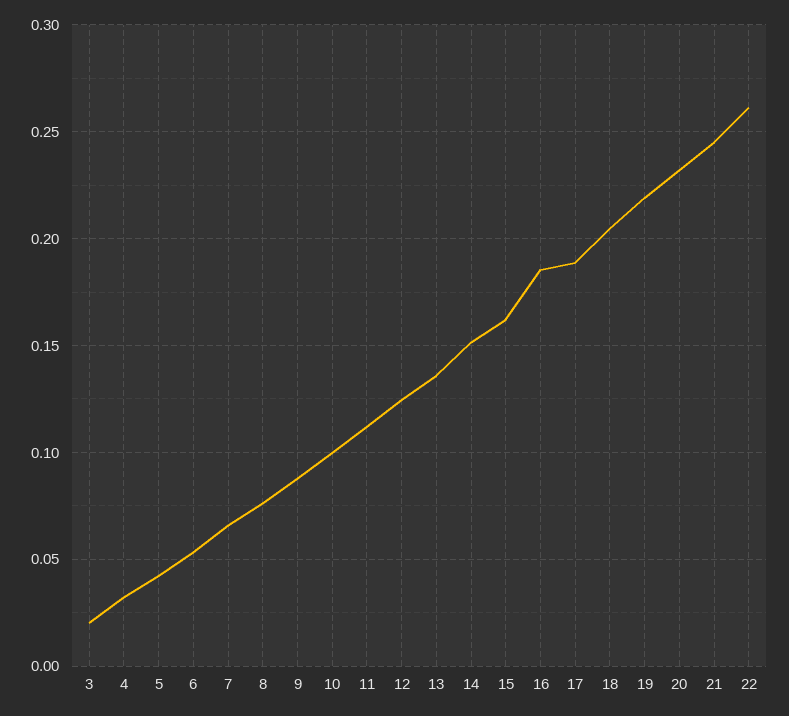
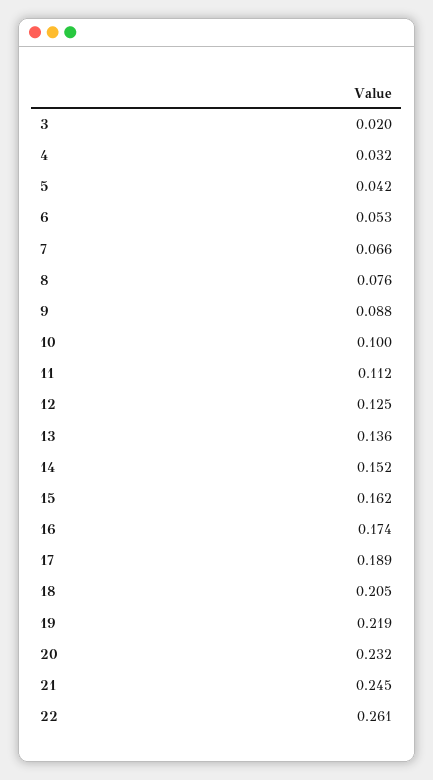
  {
    "3": 0.02,
    "4": 0.032,
    "5": 0.042,
    "6": 0.053,
    "7": 0.066,
    "8": 0.076,
    "9": 0.088,
    "10": 0.1,
    "11": 0.112,
    "12": 0.125,
    "13": 0.136,
    "14": 0.152,
    "15": 0.162,
-   "16": 0.185,
+   "16": 0.174,
    "17": 0.189,
    "18": 0.205,
    "19": 0.219,
    "20": 0.232,
    "21": 0.245,
    "22": 0.261
  }

